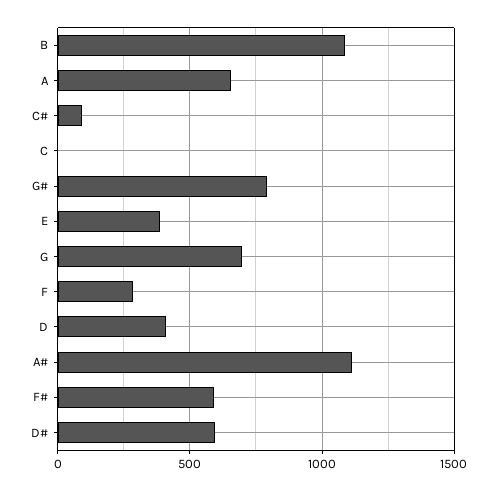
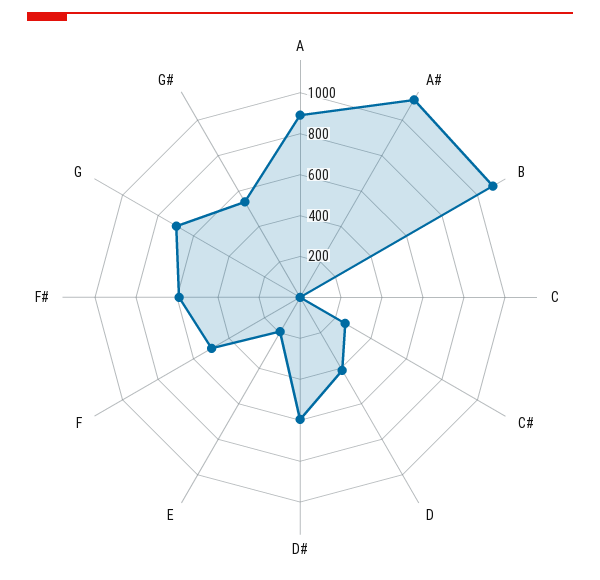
  {
    "B": 1100,
-   "A": 650,
+   "A": 900,
-   "C#": 100,
+   "C#": 250,
    "C": 0,
-   "G#": 800,
+   "G#": 550,
-   "E": 400,
+   "E": 200,
    "G": 700,
-   "F": 300,
+   "F": 500,
    "D": 400,
    "A#": 1100,
    "F#": 600,
    "D#": 600
  }

